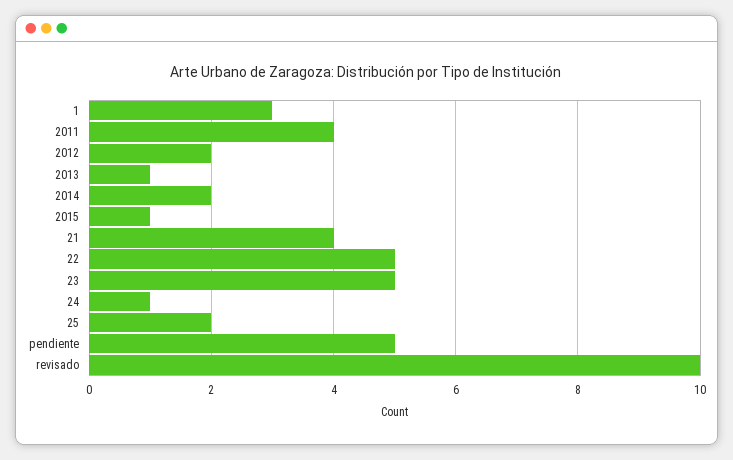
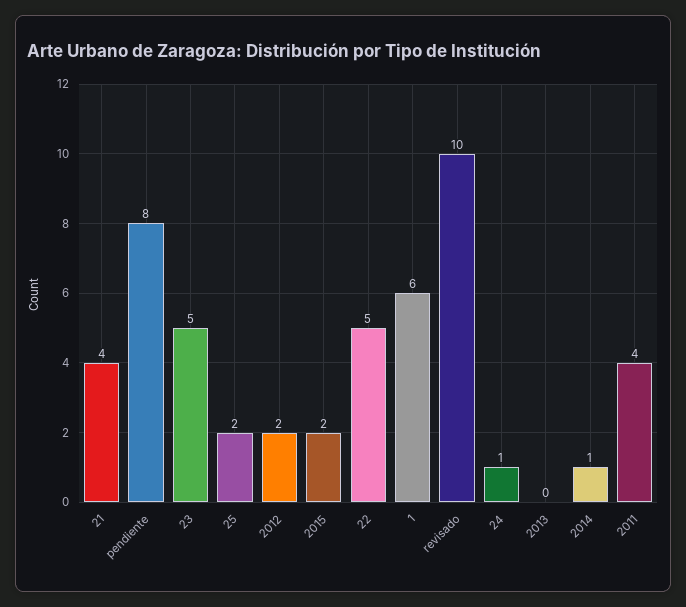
  {
-   "1": 3,
+   "1": 6,
    "2011": 4,
    "2012": 2,
-   "2013": 1,
+   "2013": 0,
-   "2014": 2,
+   "2014": 1,
-   "2015": 1,
+   "2015": 2,
    "21": 4,
    "22": 5,
    "23": 5,
    "24": 1,
    "25": 2,
-   "pendiente": 5,
+   "pendiente": 8,
    "revisado": 10
  }

